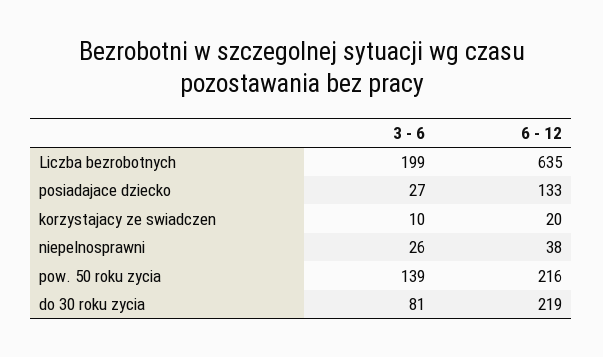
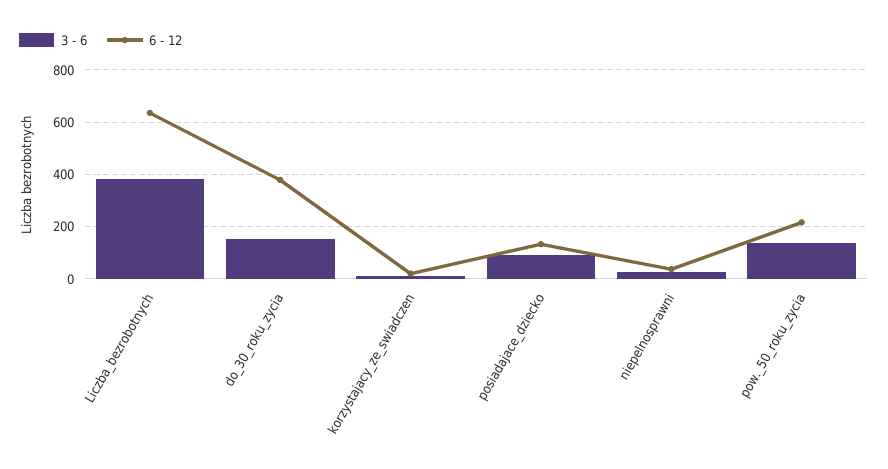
  {
    "3 - 6": {
-     "Liczba bezrobotnych": 199,
+     "Liczba bezrobotnych": 375,
-     "posiadajace dziecko": 27,
+     "posiadajace dziecko": 100,
      "korzystajacy ze swiadczen": 10,
      "niepelnosprawni": 26,
      "pow. 50 roku zycia": 139,
-     "do 30 roku zycia": 81
+     "do 30 roku zycia": 150
    },
    "6 - 12": {
      "Liczba bezrobotnych": 635,
      "posiadajace dziecko": 133,
      "korzystajacy ze swiadczen": 20,
      "niepelnosprawni": 38,
      "pow. 50 roku zycia": 216,
-     "do 30 roku zycia": 219
+     "do 30 roku zycia": 375
    }
  }

